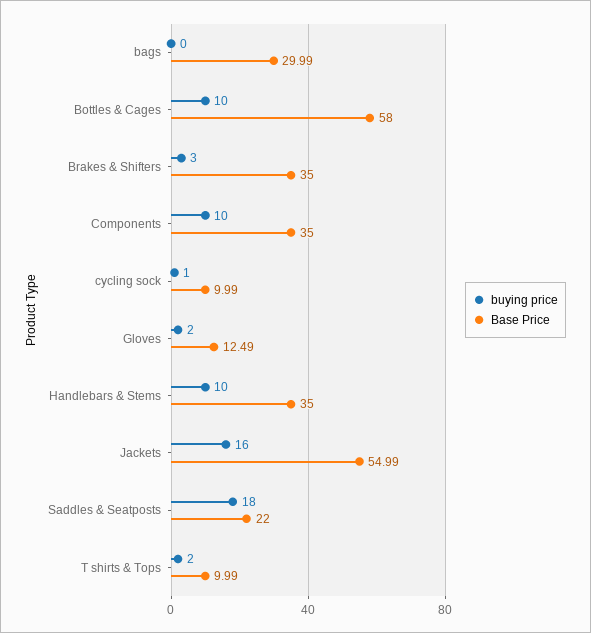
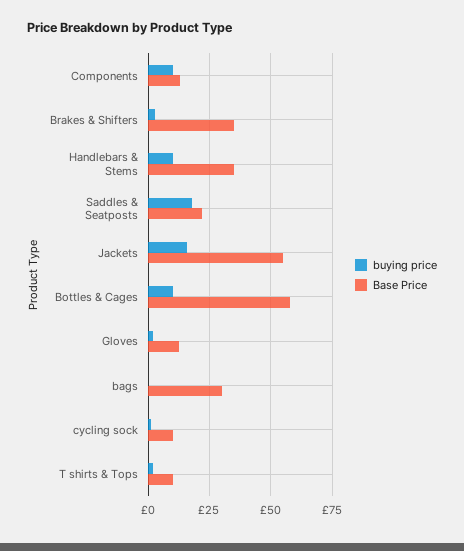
  {
    "buying price": {
      "bags": 0,
      "Bottles & Cages": 10,
      "Brakes & Shifters": 3,
      "Components": 10,
      "cycling sock": 1,
      "Gloves": 2,
      "Handlebars & Stems": 10,
      "Jackets": 16,
      "Saddles & Seatposts": 18,
      "T shirts & Tops": 2
    },
    "Base Price": {
      "bags": 29.99,
      "Bottles & Cages": 58,
      "Brakes & Shifters": 35,
-     "Components": 35,
+     "Components": 12.5,
      "cycling sock": 9.99,
      "Gloves": 12.49,
      "Handlebars & Stems": 35,
      "Jackets": 54.99,
      "Saddles & Seatposts": 22,
      "T shirts & Tops": 9.99
    }
  }

